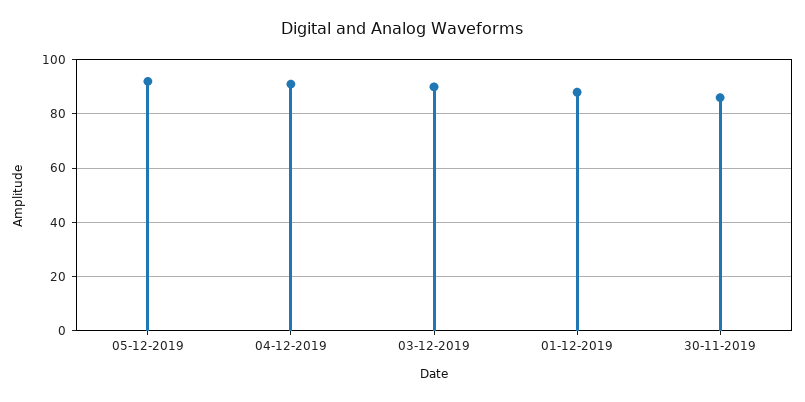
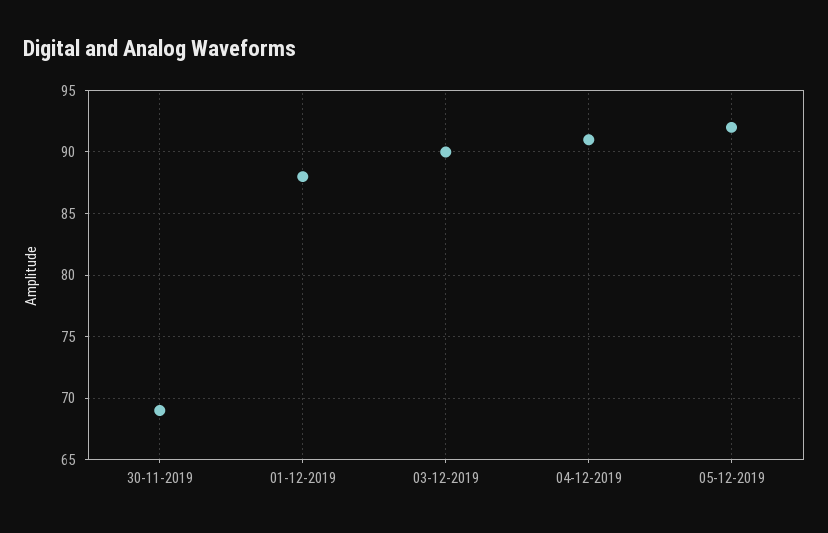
  {
    "05-12-2019": 92,
    "04-12-2019": 91,
    "03-12-2019": 90,
    "01-12-2019": 88,
-   "30-11-2019": 85
+   "30-11-2019": 69
  }

